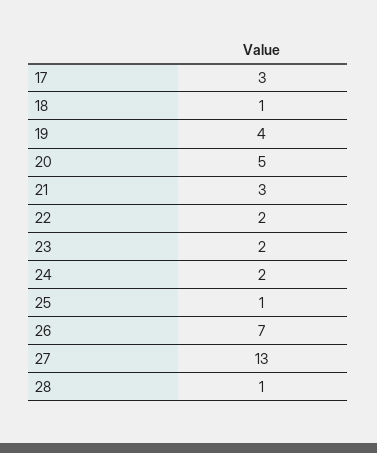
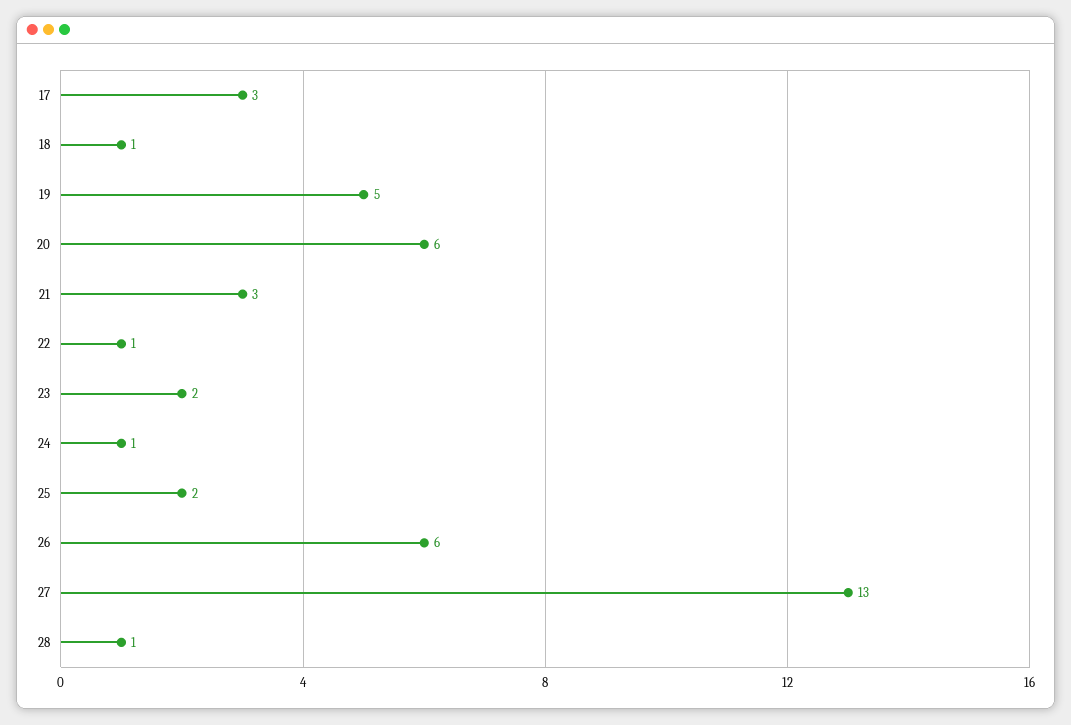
  {
    "17": 3,
    "18": 1,
-   "19": 4,
+   "19": 5,
-   "20": 5,
+   "20": 6,
    "21": 3,
-   "22": 2,
+   "22": 1,
    "23": 2,
-   "24": 2,
+   "24": 1,
-   "25": 1,
+   "25": 2,
-   "26": 7,
+   "26": 6,
    "27": 13,
    "28": 1
  }

